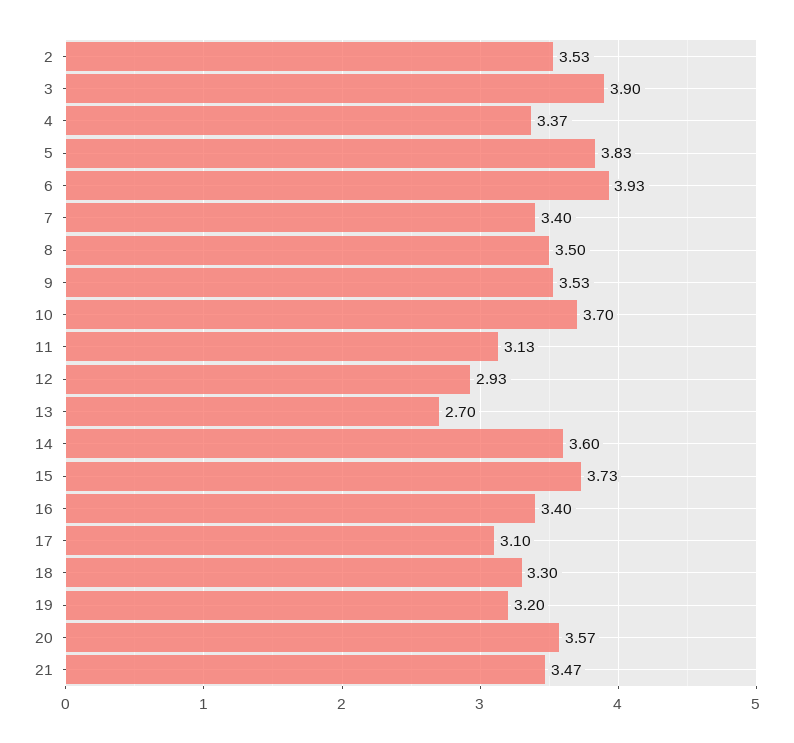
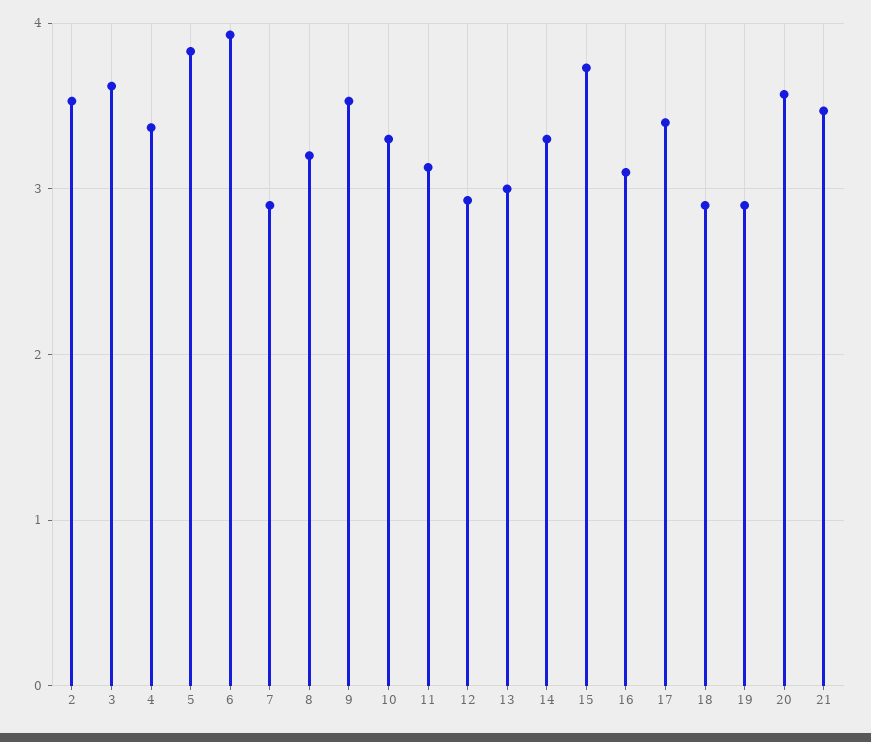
  {
    "2": 3.53,
-   "3": 3.9,
+   "3": 3.6,
    "4": 3.37,
    "5": 3.83,
    "6": 3.93,
-   "7": 3.4,
+   "7": 2.9,
-   "8": 3.5,
+   "8": 3.2,
    "9": 3.53,
-   "10": 3.7,
+   "10": 3.3,
    "11": 3.13,
    "12": 2.93,
-   "13": 2.7,
+   "13": 3,
-   "14": 3.6,
+   "14": 3.3,
    "15": 3.73,
-   "16": 3.4,
+   "16": 3.1,
-   "17": 3.1,
+   "17": 3.4,
-   "18": 3.3,
+   "18": 2.9,
-   "19": 3.2,
+   "19": 2.9,
    "20": 3.57,
    "21": 3.47
  }

